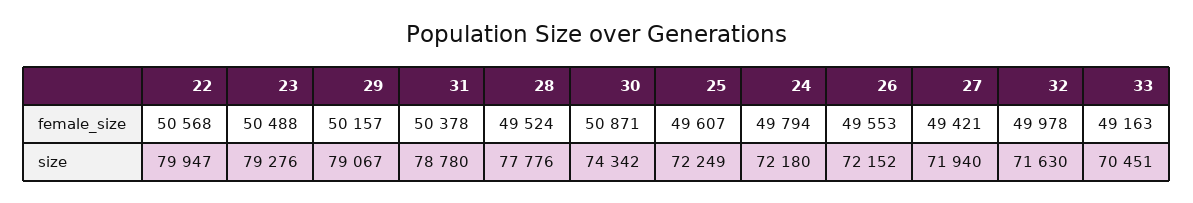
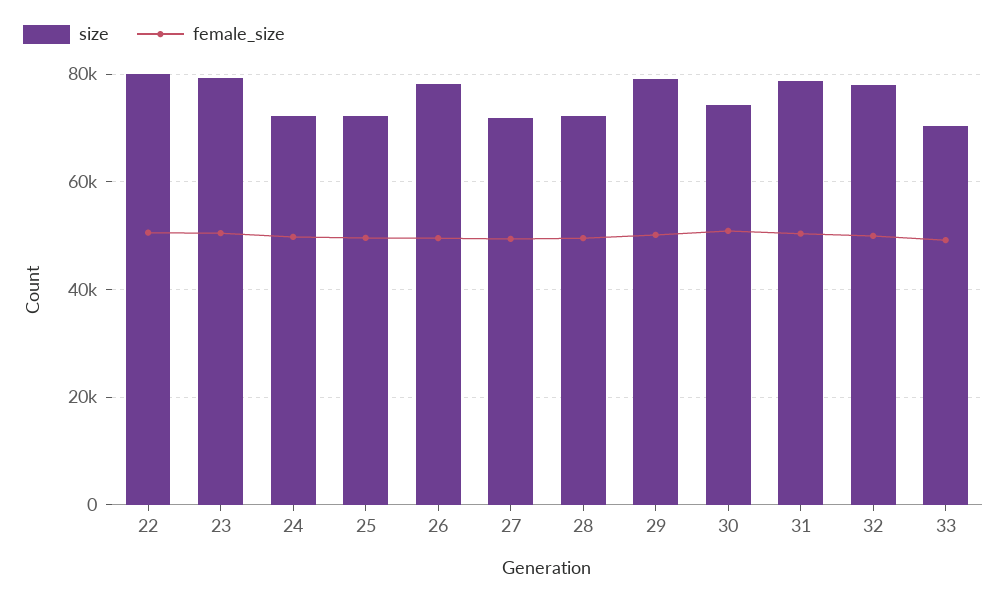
  {
    "female_size": {
      "22": 50568,
      "23": 50488,
      "29": 50157,
      "31": 50378,
      "28": 49524,
      "30": 50871,
      "25": 49607,
      "24": 49794,
      "26": 49553,
      "27": 49421,
      "32": 49978,
      "33": 49163
    },
    "size": {
      "22": 79947,
      "23": 79276,
      "29": 79067,
      "31": 78780,
-     "28": 77776,
+     "28": 72000,
      "30": 74342,
      "25": 72249,
      "24": 72180,
-     "26": 72152,
+     "26": 78000,
      "27": 71940,
-     "32": 71630,
+     "32": 78000,
      "33": 70451
    }
  }

